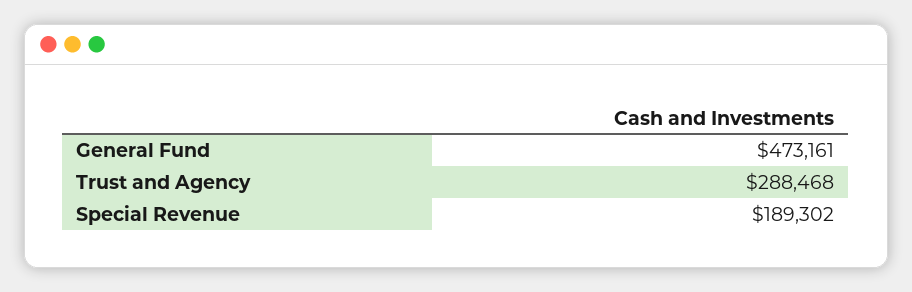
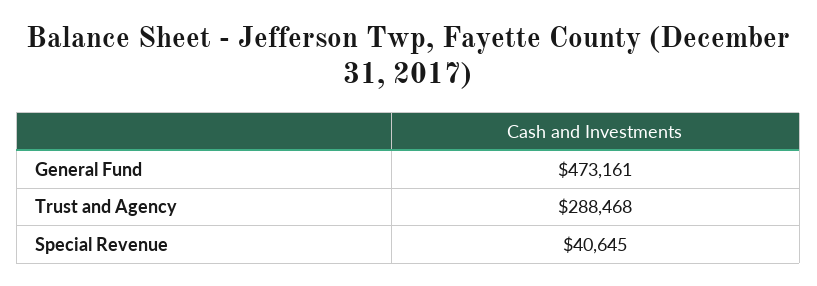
  {
    "General Fund": 473161,
    "Trust and Agency": 288468,
-   "Special Revenue": 189302
+   "Special Revenue": 40645
  }

